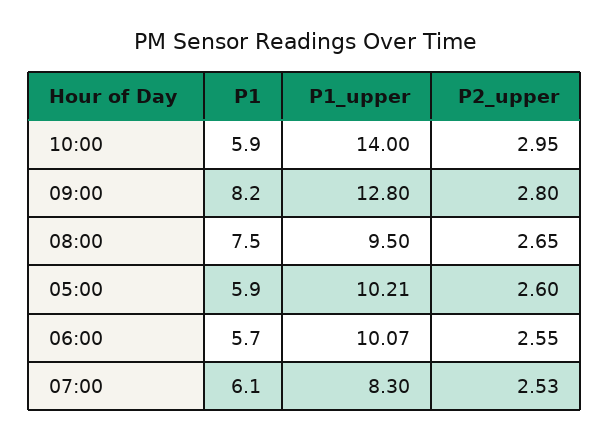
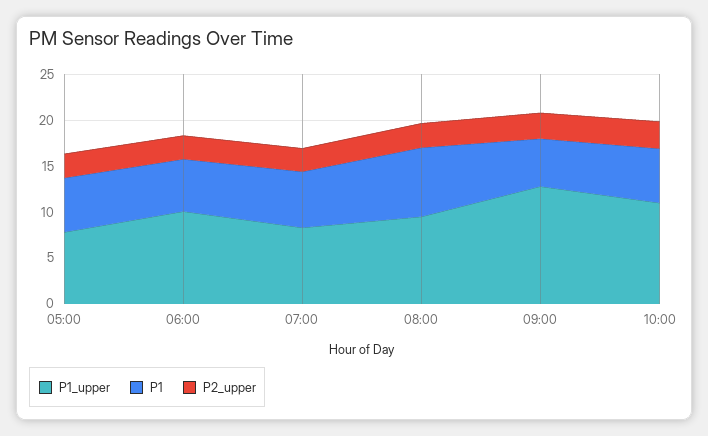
  {
    "P1": {
      "10:00": 5.9,
-     "09:00": 8.2,
+     "09:00": 5,
      "08:00": 7.5,
      "05:00": 5.9,
      "06:00": 5.7,
      "07:00": 6.1
    },
    "P1_upper": {
-     "10:00": 14,
+     "10:00": 11,
      "09:00": 12.8,
      "08:00": 9.5,
-     "05:00": 10.21,
+     "05:00": 8,
      "06:00": 10.07,
      "07:00": 8.3
    },
    "P2_upper": {
      "10:00": 2.95,
      "09:00": 2.8,
      "08:00": 2.65,
      "05:00": 2.6,
      "06:00": 2.55,
      "07:00": 2.53
    }
  }

